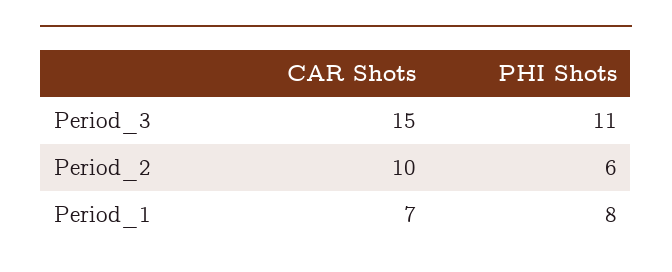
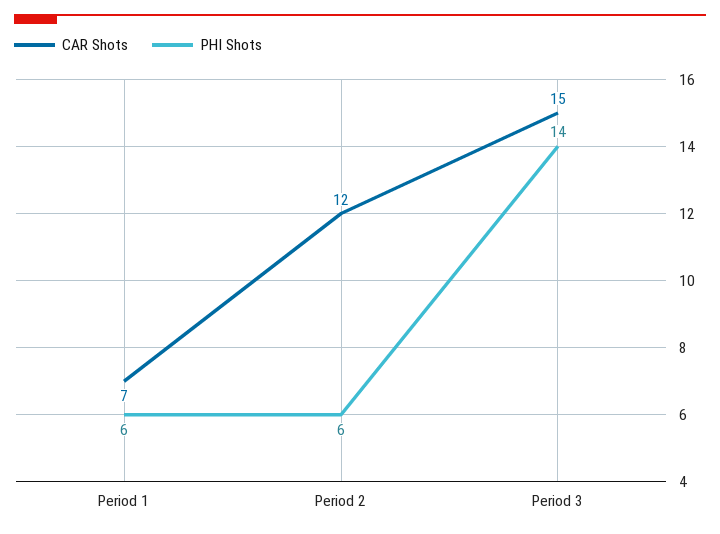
  {
    "CAR Shots": {
      "Period_3": 15,
-     "Period_2": 10,
+     "Period_2": 12,
      "Period_1": 7
    },
    "PHI Shots": {
-     "Period_3": 11,
+     "Period_3": 14,
      "Period_2": 6,
-     "Period_1": 8
+     "Period_1": 6
    }
  }

